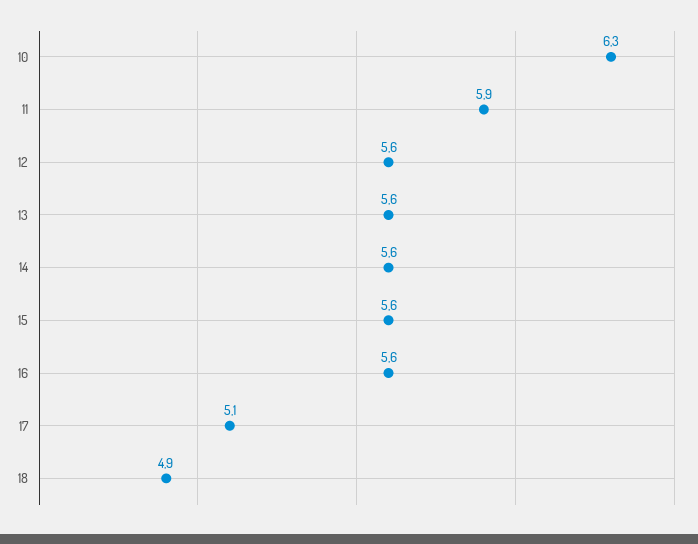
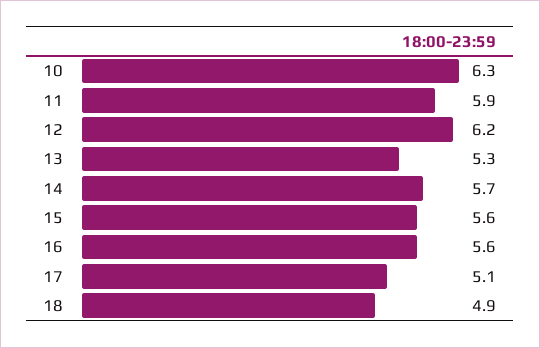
  {
    "10": 6.3,
    "11": 5.9,
-   "12": 5.6,
+   "12": 6.2,
-   "13": 5.6,
+   "13": 5.3,
-   "14": 5.6,
+   "14": 5.7,
    "15": 5.6,
    "16": 5.6,
    "17": 5.1,
    "18": 4.9
  }

